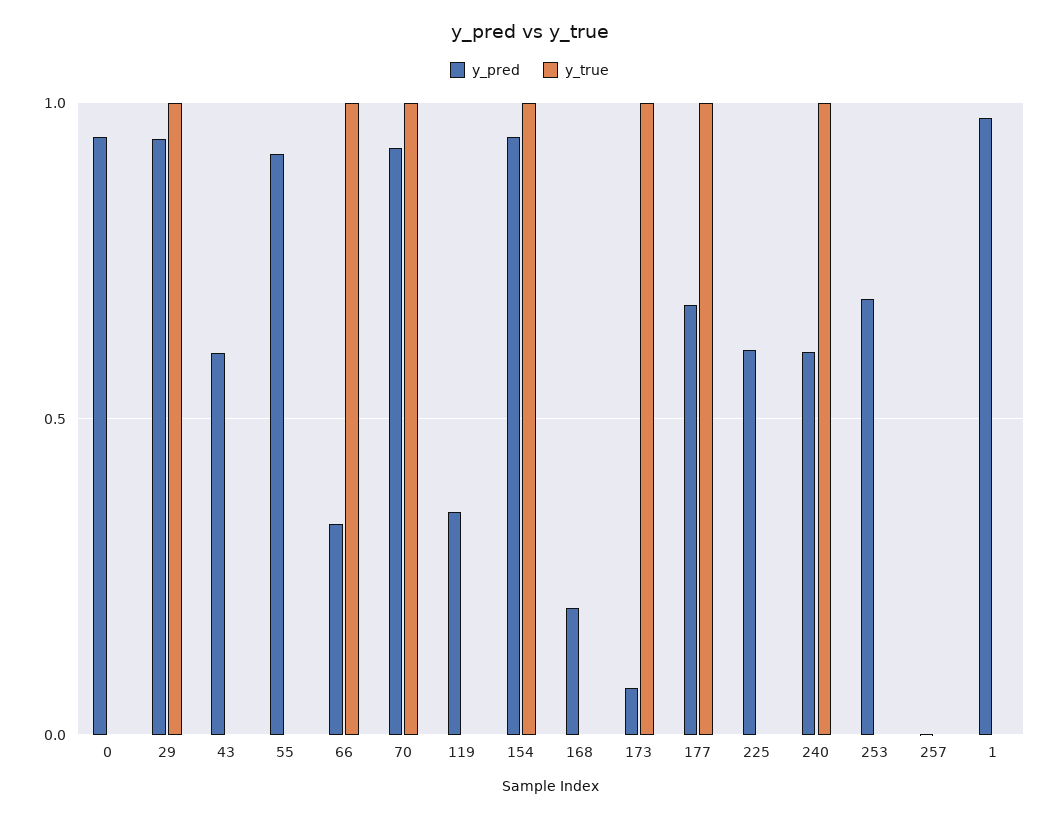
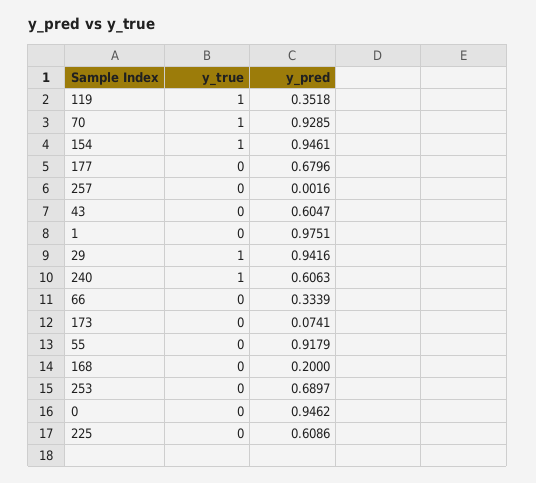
  {
    "y_pred": {
      "0": 0.9462,
      "29": 0.9416,
      "43": 0.6047,
      "55": 0.9179,
      "66": 0.3339,
      "70": 0.9285,
      "119": 0.3518,
      "154": 0.9461,
      "168": 0.2,
      "173": 0.0741,
      "177": 0.6796,
      "225": 0.6086,
      "240": 0.6063,
      "253": 0.6897,
      "257": 0.0016,
      "1": 0.9751
    },
    "y_true": {
      "0": 0,
      "29": 1,
      "43": 0,
      "55": 0,
-     "66": 1,
+     "66": 0,
      "70": 1,
-     "119": 0,
+     "119": 1,
      "154": 1,
      "168": 0,
-     "173": 1,
+     "173": 0,
-     "177": 1,
+     "177": 0,
      "225": 0,
      "240": 1,
      "253": 0,
      "257": 0,
      "1": 0
    }
  }

